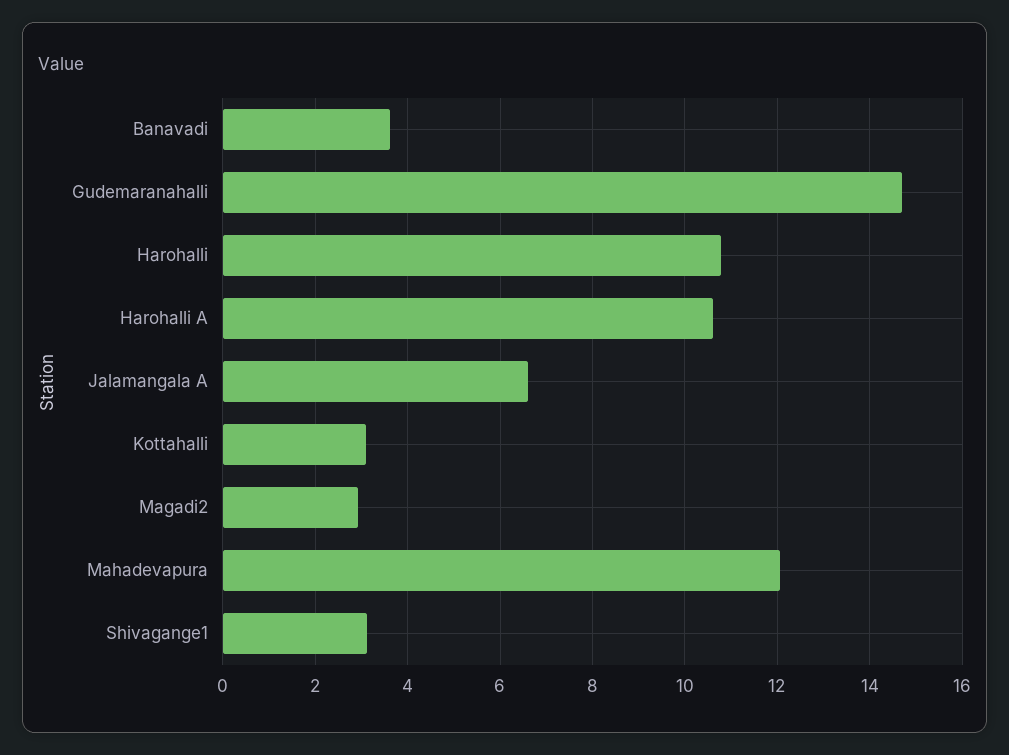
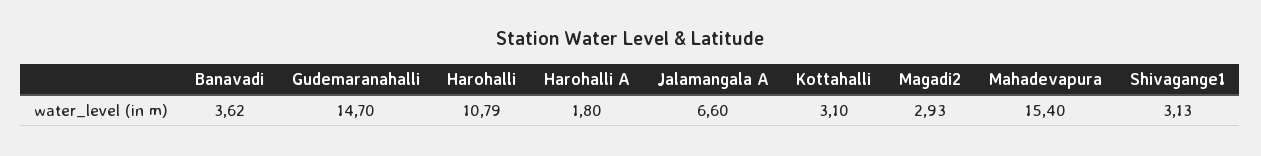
  {
    "Banavadi": 3.62,
    "Gudemaranahalli": 14.7,
    "Harohalli": 10.79,
-   "Harohalli A": 10.6,
+   "Harohalli A": 1.8,
    "Jalamangala A": 6.6,
    "Kottahalli": 3.1,
    "Magadi2": 2.93,
-   "Mahadevapura": 12,
+   "Mahadevapura": 15.4,
    "Shivagange1": 3.13
  }

